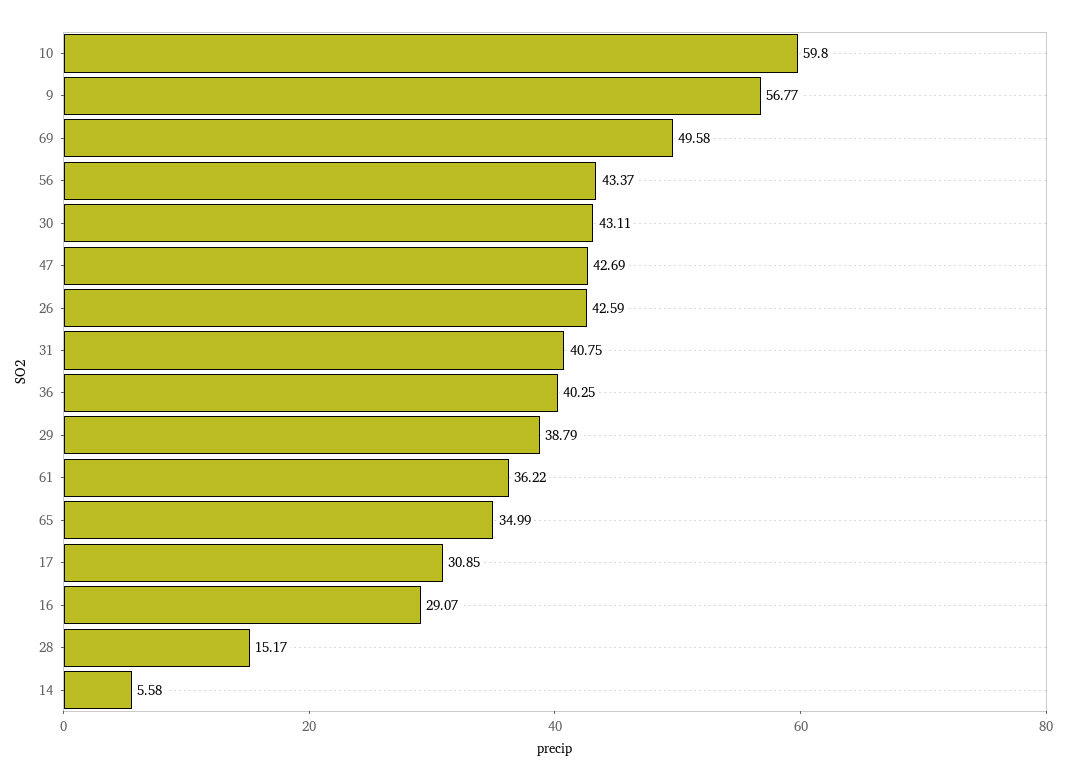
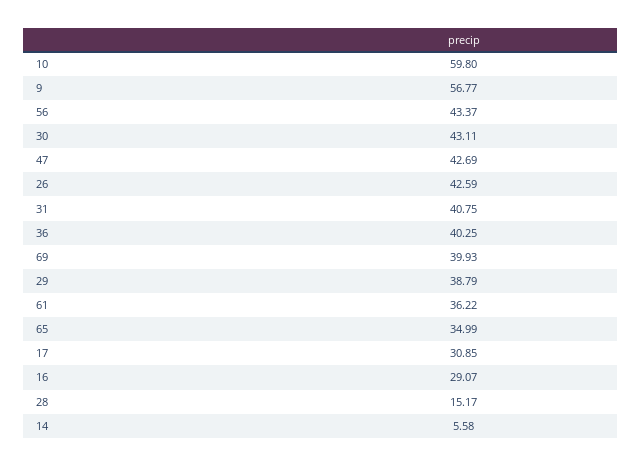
  {
    "10": 59.8,
    "9": 56.77,
-   "69": 49.58,
+   "69": 39.93,
    "56": 43.37,
    "30": 43.11,
    "47": 42.69,
    "26": 42.59,
    "31": 40.75,
    "36": 40.25,
    "29": 38.79,
    "61": 36.22,
    "65": 34.99,
    "17": 30.85,
    "16": 29.07,
    "28": 15.17,
    "14": 5.58
  }

